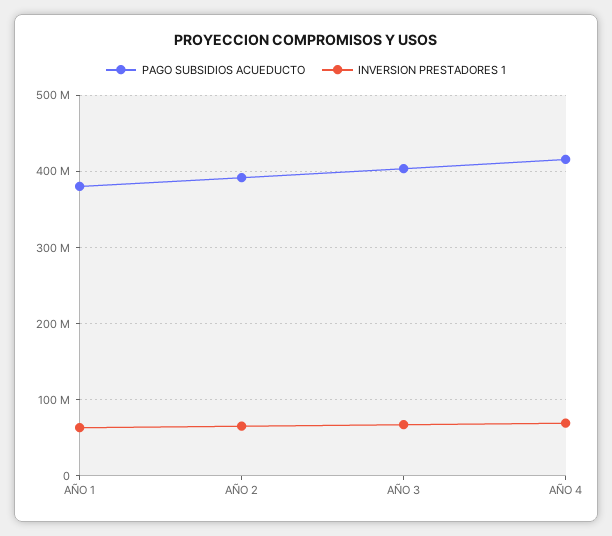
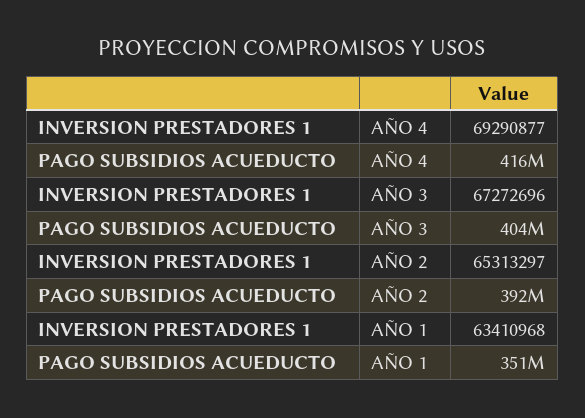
  {
    "PAGO SUBSIDIOS ACUEDUCTO": {
-     "AÑO 1": 380000000,
+     "AÑO 1": 351000000,
      "AÑO 2": 392000000,
      "AÑO 3": 404000000,
      "AÑO 4": 416000000
    },
    "INVERSION PRESTADORES 1": {
      "AÑO 1": 63410968,
      "AÑO 2": 65313297,
      "AÑO 3": 67272696,
      "AÑO 4": 69290877
    }
  }

